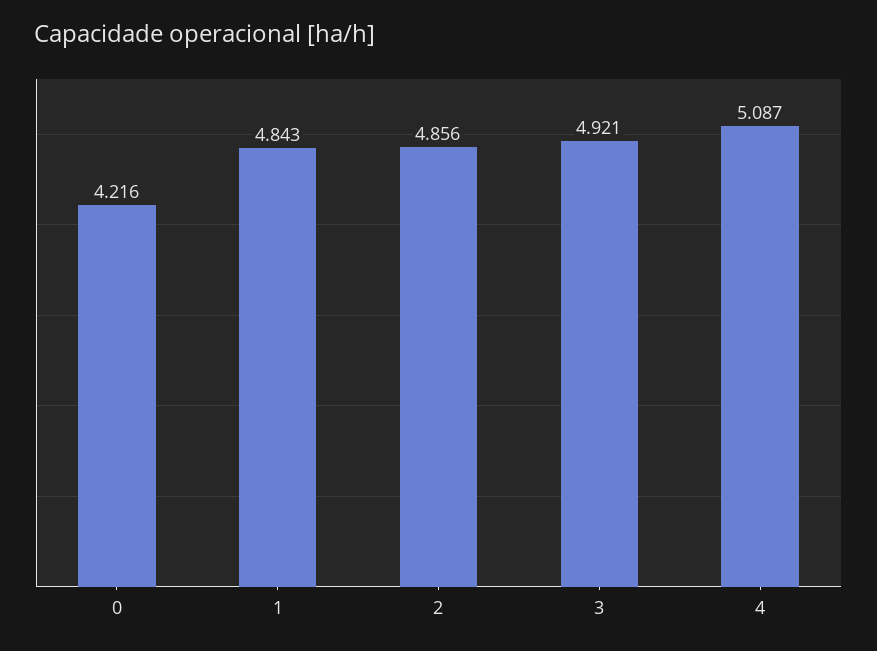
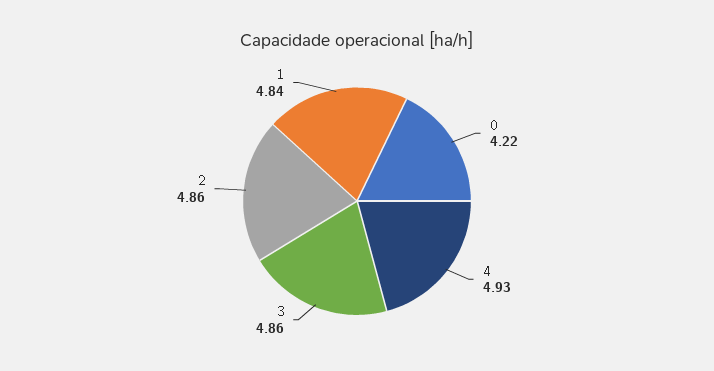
  {
    "0": 4.216,
    "1": 4.843,
    "2": 4.856,
-   "3": 4.921,
+   "3": 4.86,
-   "4": 5.087
+   "4": 4.93
  }

